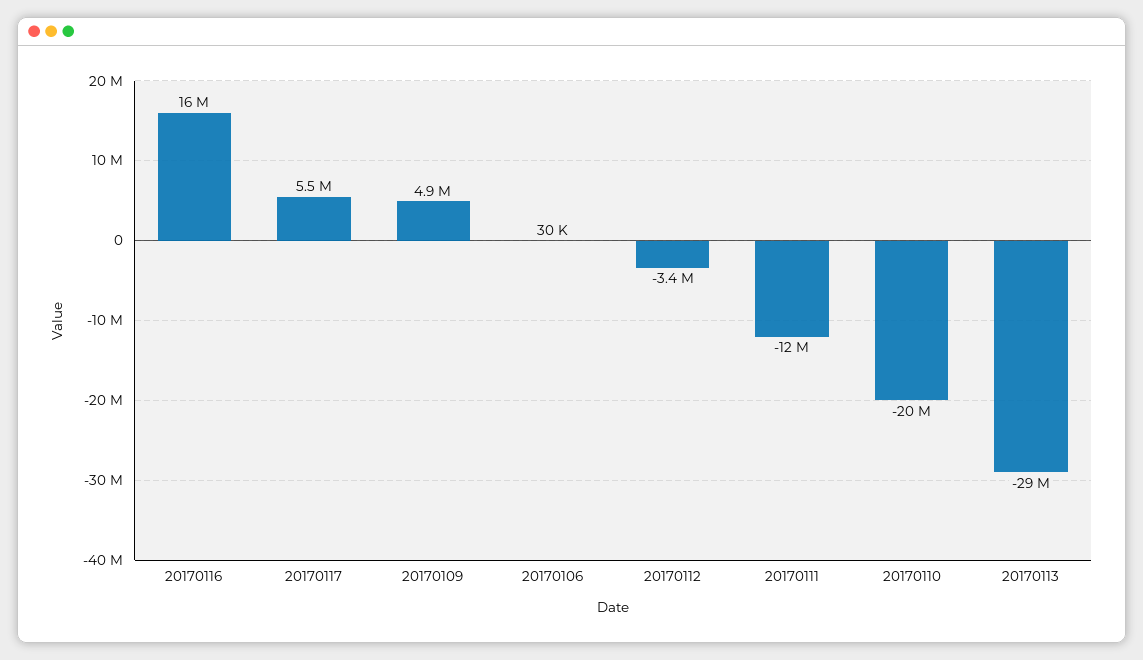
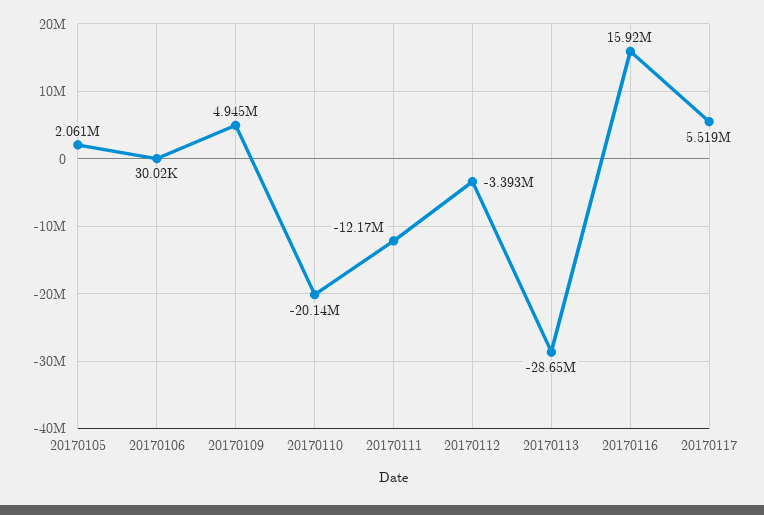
  {
    "20170116": 15920000,
    "20170117": 5519000,
    "20170109": 4945000,
    "20170106": 30020,
    "20170112": -3393000,
    "20170111": -12170000,
    "20170110": -20140000,
-   "20170113": -28650000
+   "20170113": -28650000,
+   "20170105": 2061000
  }

